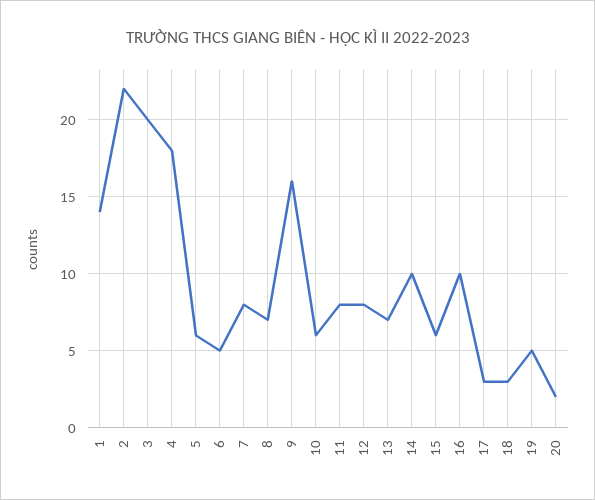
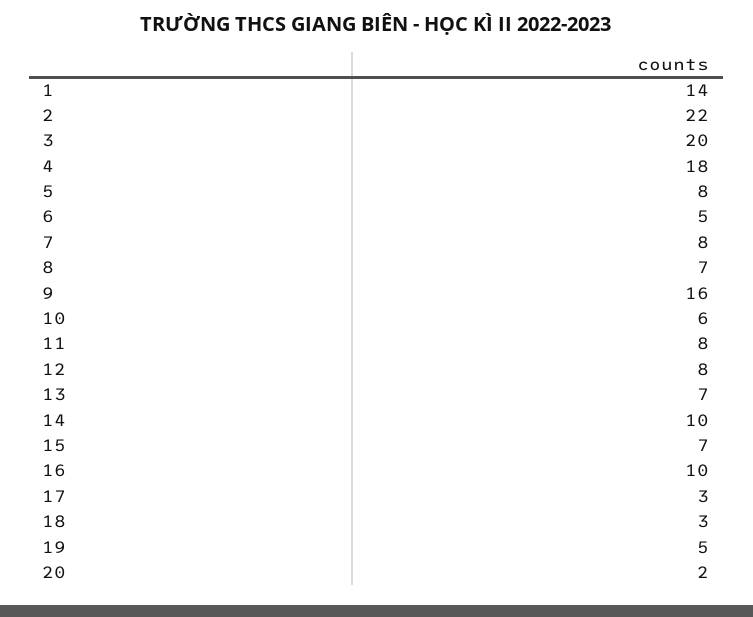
  {
    "1": 14,
    "2": 22,
    "3": 20,
    "4": 18,
-   "5": 6,
+   "5": 8,
    "6": 5,
    "7": 8,
    "8": 7,
    "9": 16,
    "10": 6,
    "11": 8,
    "12": 8,
    "13": 7,
    "14": 10,
-   "15": 6,
+   "15": 7,
    "16": 10,
    "17": 3,
    "18": 3,
    "19": 5,
    "20": 2
  }

